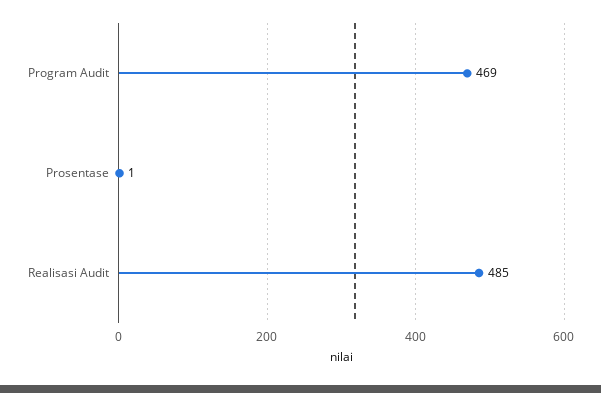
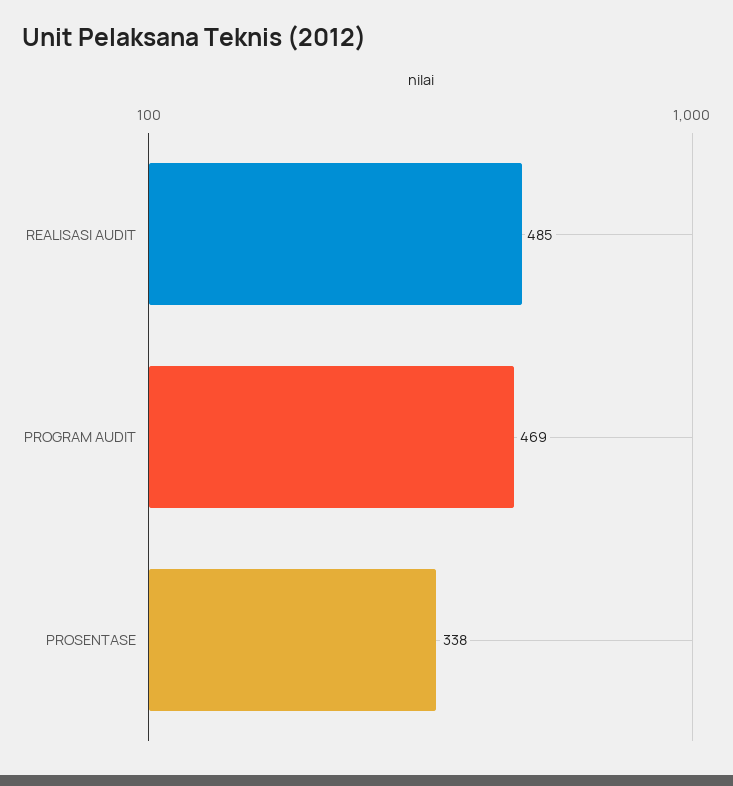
  {
    "Program Audit": 469,
-   "Prosentase": 1,
+   "Prosentase": 338,
    "Realisasi Audit": 485
  }

